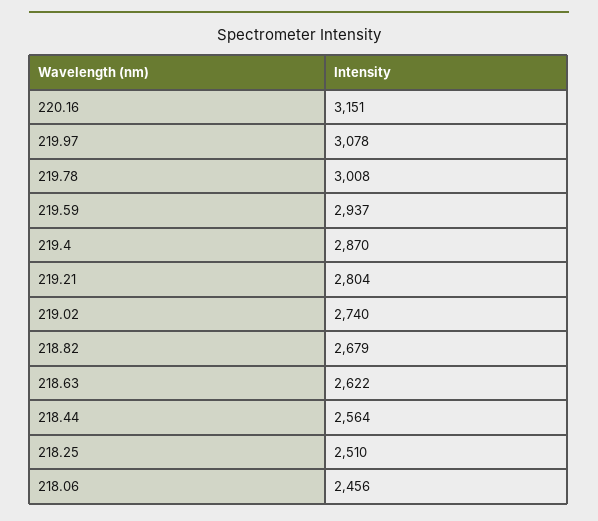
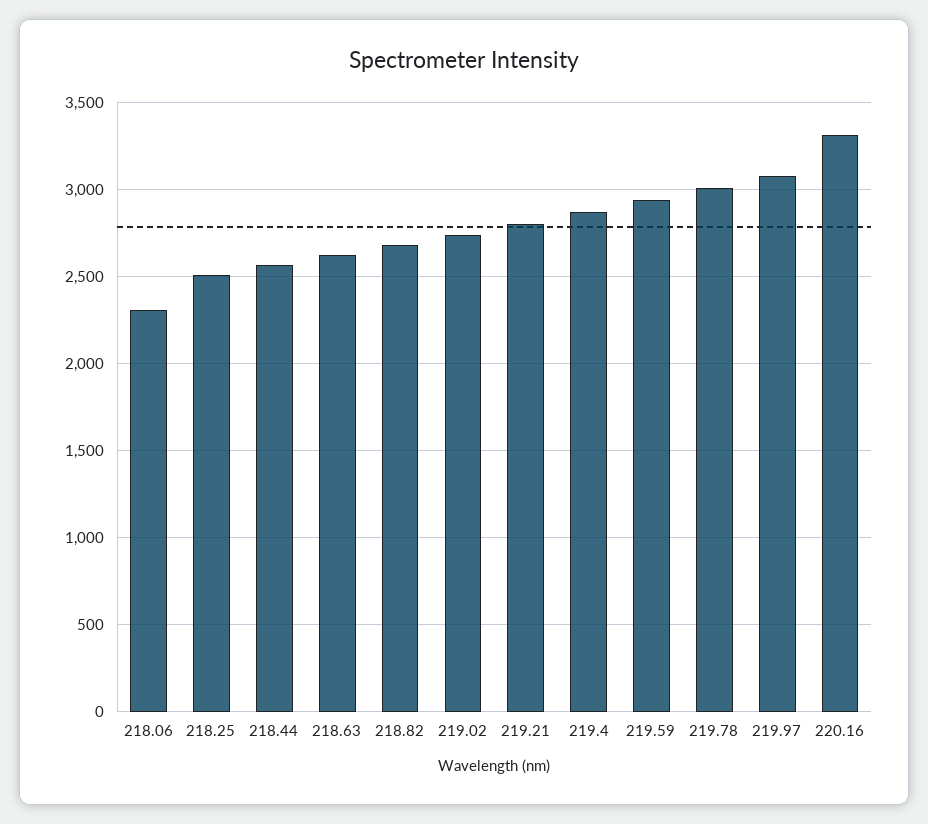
  {
-   "220.16": 3151,
+   "220.16": 3300,
    "219.97": 3078,
    "219.78": 3008,
    "219.59": 2937,
    "219.4": 2870,
    "219.21": 2804,
    "219.02": 2740,
    "218.82": 2679,
    "218.63": 2622,
    "218.44": 2564,
    "218.25": 2510,
-   "218.06": 2456
+   "218.06": 2300
  }

